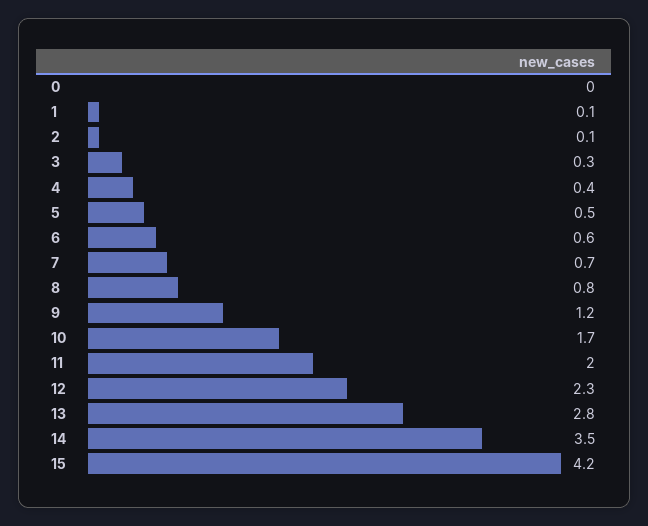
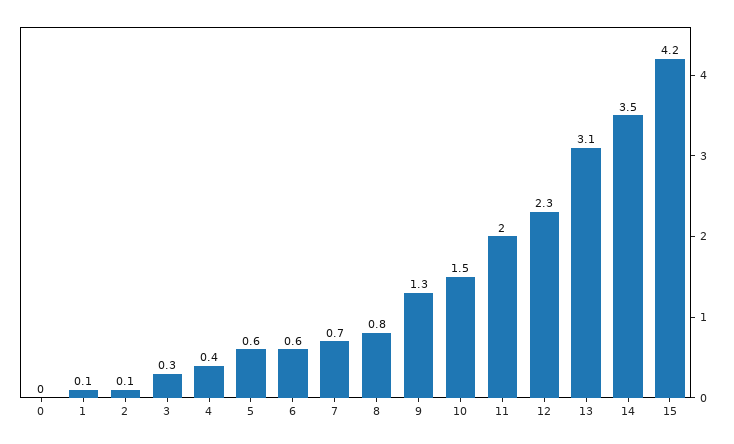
  {
    "0": 0,
    "1": 0.1,
    "2": 0.1,
    "3": 0.3,
    "4": 0.4,
-   "5": 0.5,
+   "5": 0.6,
    "6": 0.6,
    "7": 0.7,
    "8": 0.8,
-   "9": 1.2,
+   "9": 1.3,
-   "10": 1.7,
+   "10": 1.5,
    "11": 2,
    "12": 2.3,
-   "13": 2.8,
+   "13": 3.1,
    "14": 3.5,
    "15": 4.2
  }

